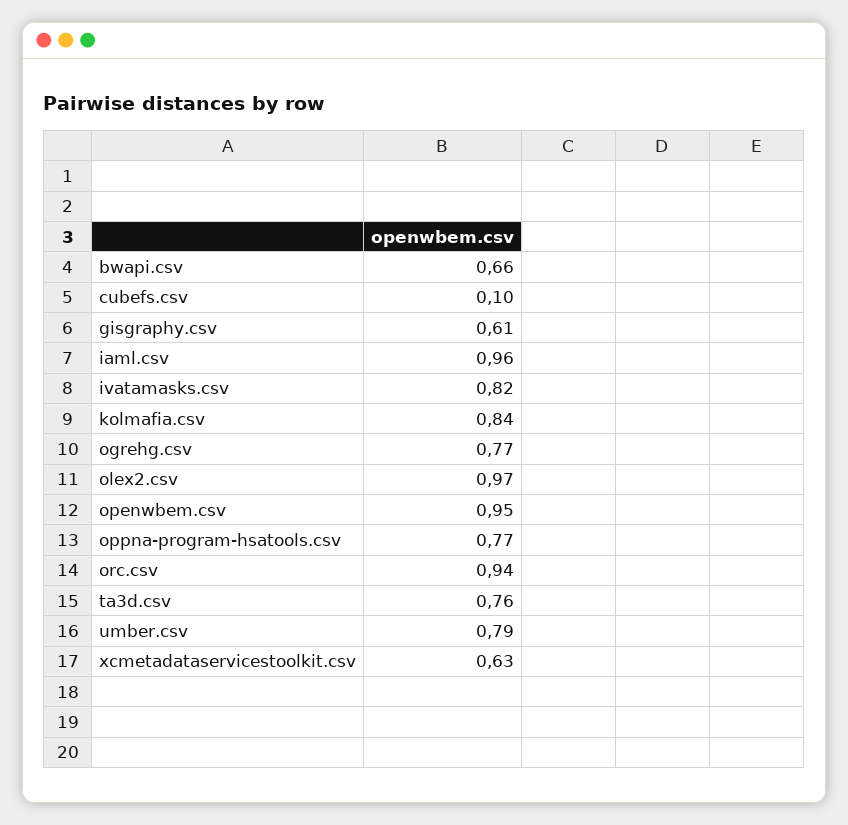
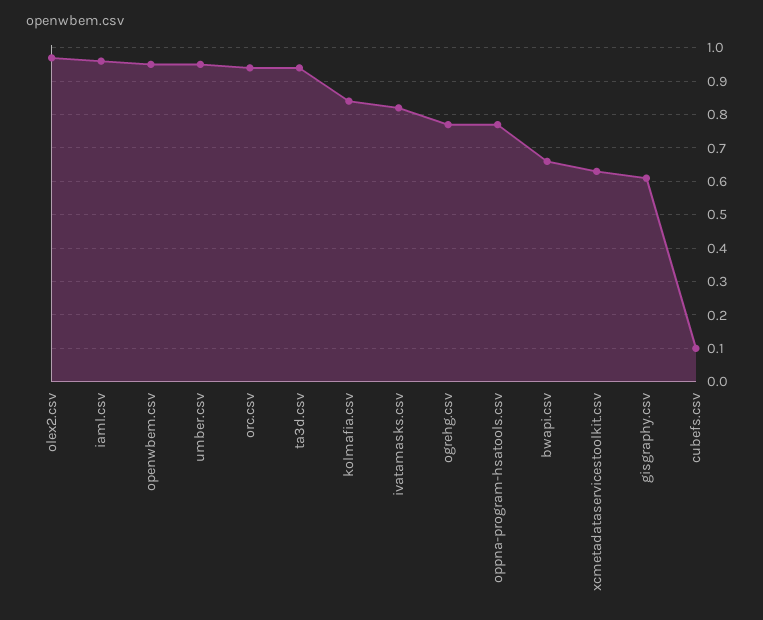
  {
    "bwapi.csv": 0.66,
    "cubefs.csv": 0.1,
    "gisgraphy.csv": 0.61,
    "iaml.csv": 0.96,
    "ivatamasks.csv": 0.82,
    "kolmafia.csv": 0.84,
    "ogrehg.csv": 0.77,
    "olex2.csv": 0.97,
    "openwbem.csv": 0.95,
    "oppna-program-hsatools.csv": 0.77,
    "orc.csv": 0.94,
-   "ta3d.csv": 0.76,
+   "ta3d.csv": 0.95,
-   "umber.csv": 0.79,
+   "umber.csv": 0.95,
    "xcmetadataservicestoolkit.csv": 0.63
  }

